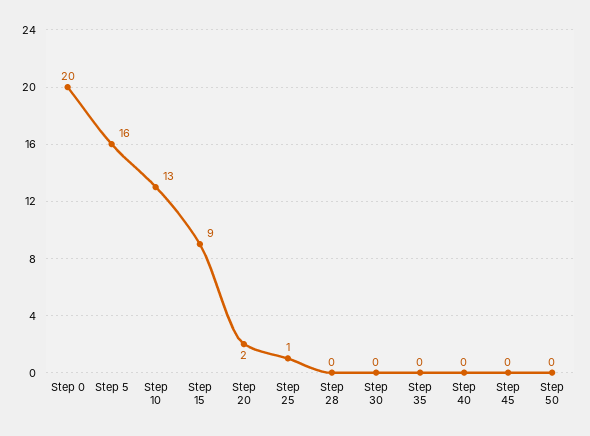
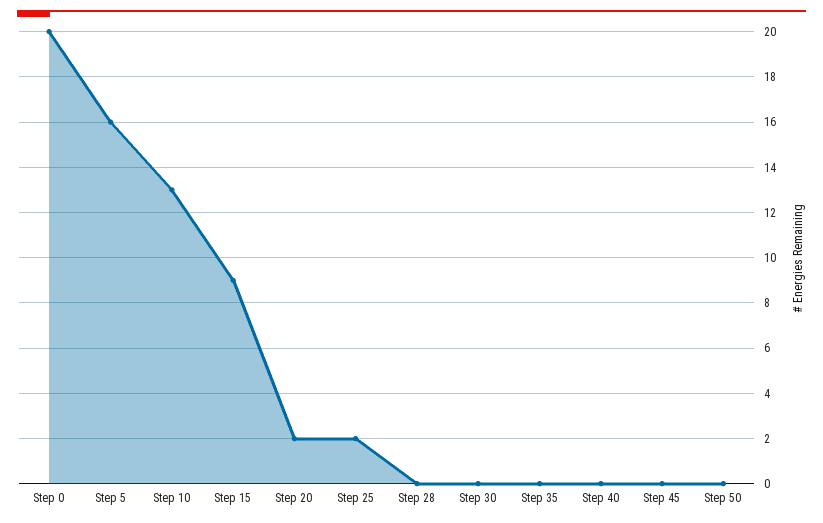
  {
    "Step 0": 20,
    "Step 5": 16,
    "Step 10": 13,
    "Step 15": 9,
    "Step 20": 2,
-   "Step 25": 1,
+   "Step 25": 2,
    "Step 28": 0,
    "Step 30": 0,
    "Step 35": 0,
    "Step 40": 0,
    "Step 45": 0,
    "Step 50": 0
  }

